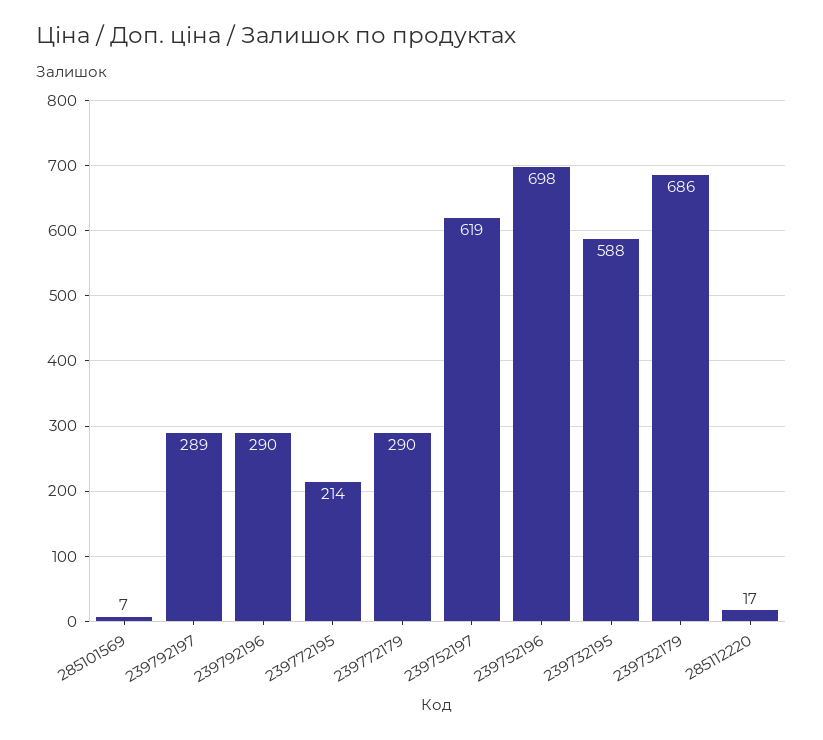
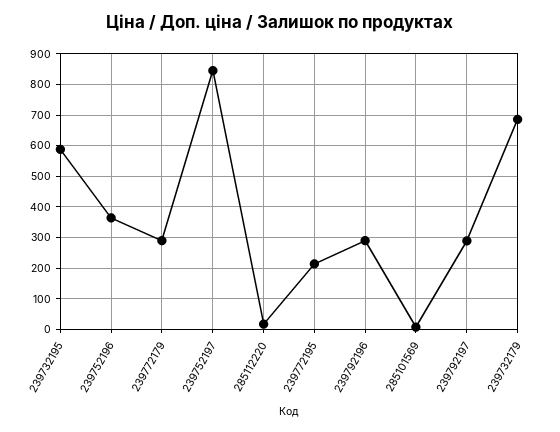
  {
    "285101569": 7,
    "239792197": 289,
    "239792196": 290,
    "239772195": 214,
    "239772179": 290,
-   "239752197": 619,
+   "239752197": 840,
-   "239752196": 698,
+   "239752196": 360,
    "239732195": 588,
    "239732179": 686,
    "285112220": 17
  }

